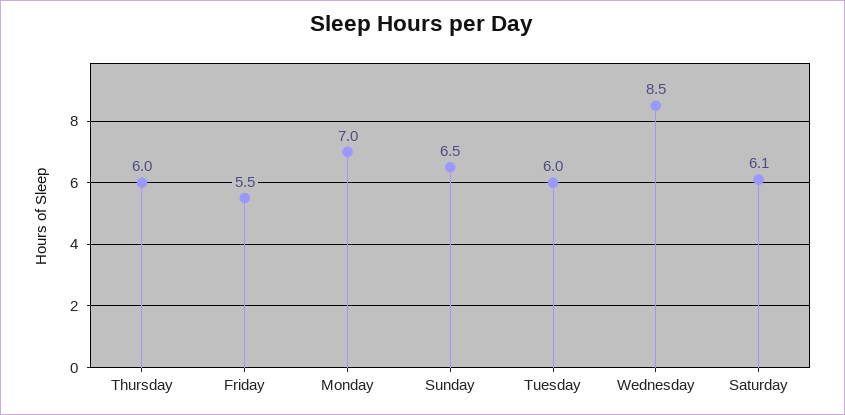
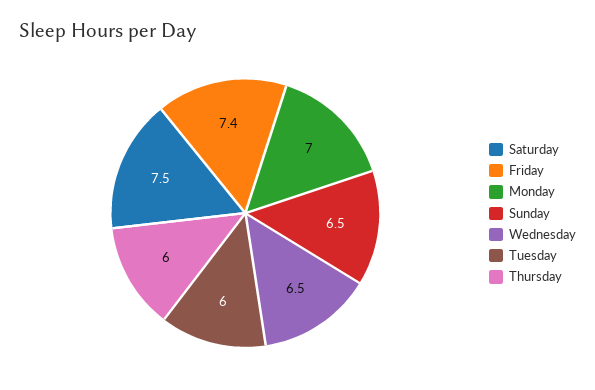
  {
    "Thursday": 6,
-   "Friday": 5.5,
+   "Friday": 7.4,
    "Monday": 7,
    "Sunday": 6.5,
    "Tuesday": 6,
-   "Wednesday": 8.5,
+   "Wednesday": 6.5,
-   "Saturday": 6.1
+   "Saturday": 7.5
  }

